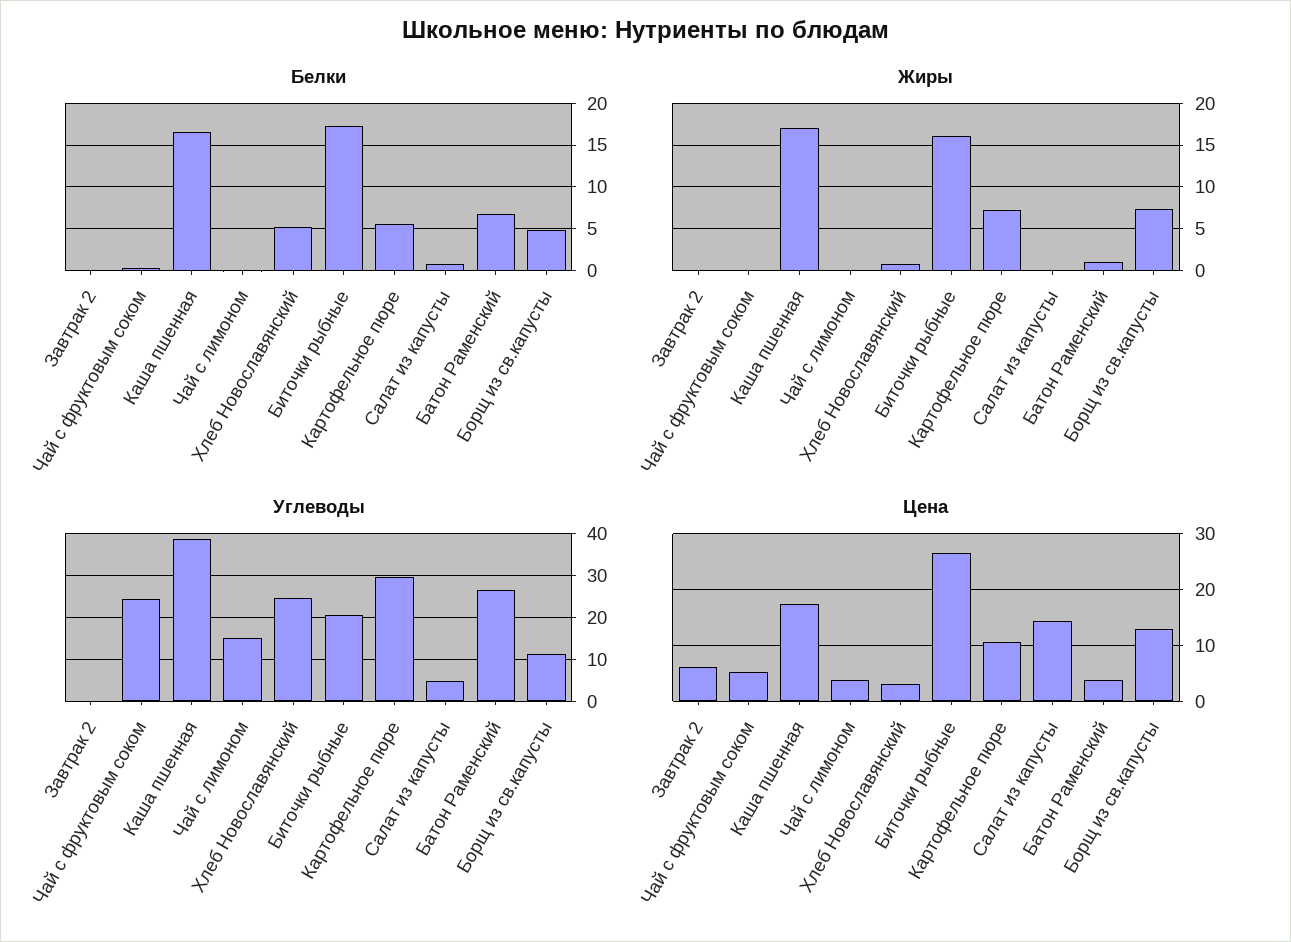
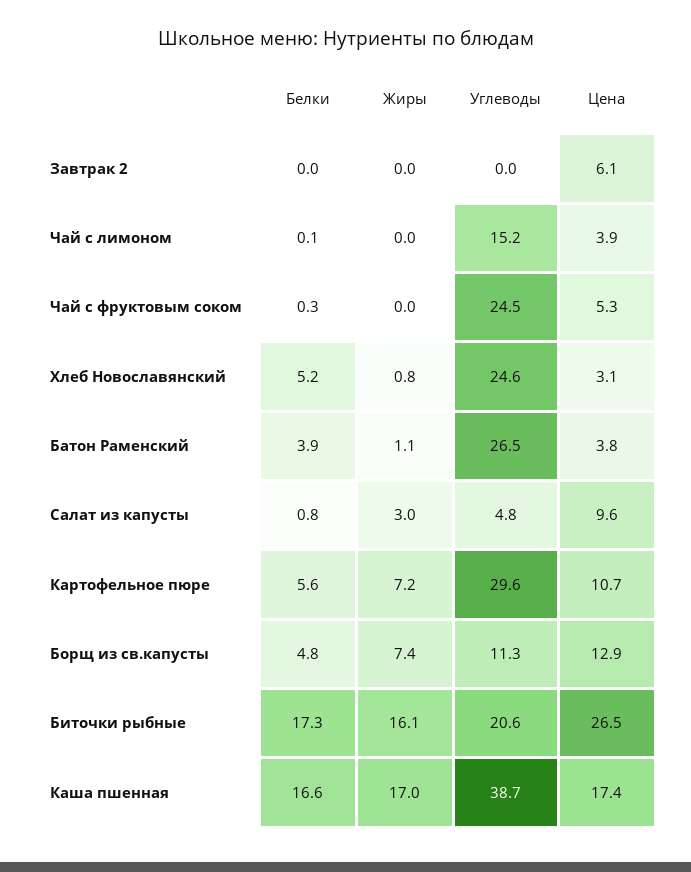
  {
    "Белки": {
      "Завтрак 2": 0,
      "Чай с фруктовым соком": 0.3,
      "Каша пшенная": 16.6,
      "Чай с лимоном": 0.1,
      "Хлеб Новославянский": 5.2,
      "Биточки рыбные": 17.3,
      "Картофельное пюре": 5.6,
      "Салат из капусты": 0.8,
-     "Батон Раменский": 7,
+     "Батон Раменский": 3.9,
      "Борщ из св.капусты": 4.8
    },
    "Жиры": {
      "Завтрак 2": 0,
      "Чай с фруктовым соком": 0,
      "Каша пшенная": 17,
      "Чай с лимоном": 0,
      "Хлеб Новославянский": 0.8,
      "Биточки рыбные": 16.1,
      "Картофельное пюре": 7.2,
-     "Салат из капусты": 0,
+     "Салат из капусты": 3,
      "Батон Раменский": 1.1,
      "Борщ из св.капусты": 7.4
    },
    "Углеводы": {
      "Завтрак 2": 0,
      "Чай с фруктовым соком": 24.5,
      "Каша пшенная": 38.7,
      "Чай с лимоном": 15.2,
      "Хлеб Новославянский": 24.6,
      "Биточки рыбные": 20.6,
      "Картофельное пюре": 29.6,
      "Салат из капусты": 4.8,
      "Батон Раменский": 26.5,
      "Борщ из св.капусты": 11.3
    },
    "Цена": {
      "Завтрак 2": 6.1,
      "Чай с фруктовым соком": 5.3,
      "Каша пшенная": 17.4,
      "Чай с лимоном": 3.9,
      "Хлеб Новославянский": 3.1,
      "Биточки рыбные": 26.5,
      "Картофельное пюре": 10.7,
-     "Салат из капусты": 14,
+     "Салат из капусты": 9.6,
      "Батон Раменский": 3.8,
      "Борщ из св.капусты": 12.9
    }
  }

